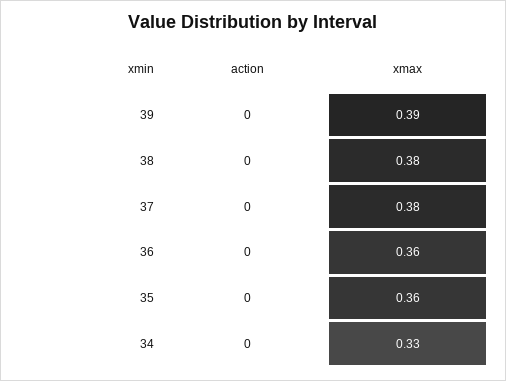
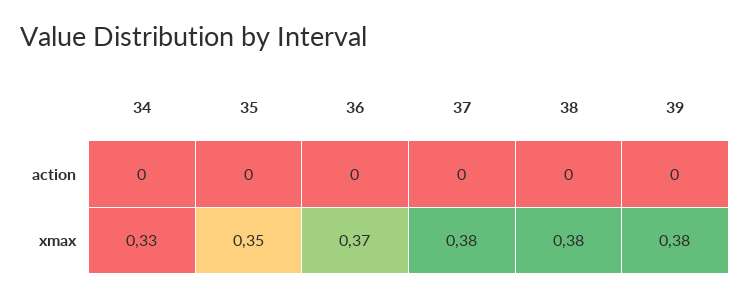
  {
    "action": {
      "39": 0,
      "38": 0,
      "37": 0,
      "36": 0,
      "35": 0,
      "34": 0
    },
    "xmax": {
-     "39": 0.39,
+     "39": 0.38,
      "38": 0.38,
      "37": 0.38,
-     "36": 0.36,
+     "36": 0.37,
-     "35": 0.36,
+     "35": 0.35,
      "34": 0.33
    }
  }

